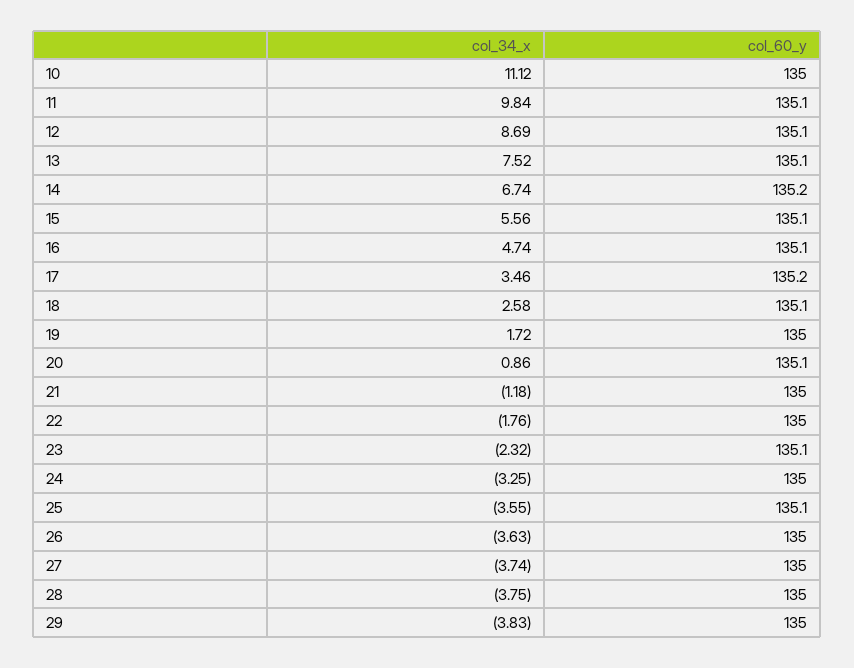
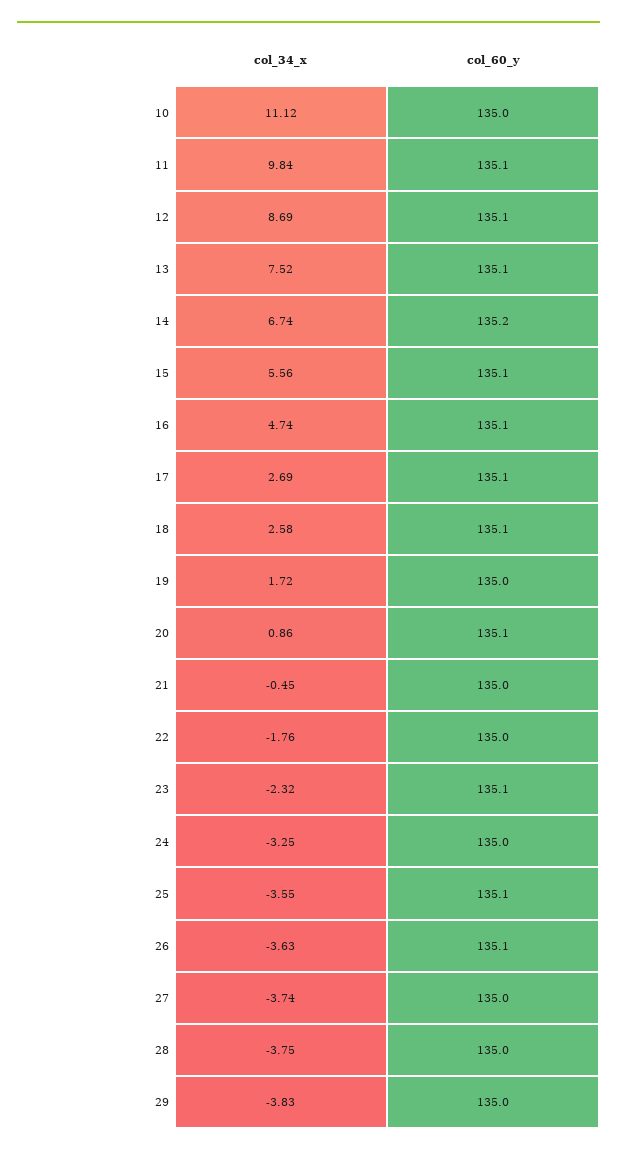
  {
    "col_34_x": {
      "10": 11.12,
      "11": 9.84,
      "12": 8.69,
      "13": 7.52,
      "14": 6.74,
      "15": 5.56,
      "16": 4.74,
-     "17": 3.46,
+     "17": 2.69,
      "18": 2.58,
      "19": 1.72,
      "20": 0.86,
-     "21": -1.18,
+     "21": -0.45,
      "22": -1.76,
      "23": -2.32,
      "24": -3.25,
      "25": -3.55,
      "26": -3.63,
      "27": -3.74,
      "28": -3.75,
      "29": -3.83
    },
    "col_60_y": {
      "10": 135,
      "11": 135.1,
      "12": 135.1,
      "13": 135.1,
      "14": 135.2,
      "15": 135.1,
      "16": 135.1,
-     "17": 135.2,
+     "17": 135.1,
      "18": 135.1,
      "19": 135,
      "20": 135.1,
      "21": 135,
      "22": 135,
      "23": 135.1,
      "24": 135,
      "25": 135.1,
-     "26": 135,
+     "26": 135.1,
      "27": 135,
      "28": 135,
      "29": 135
    }
  }

